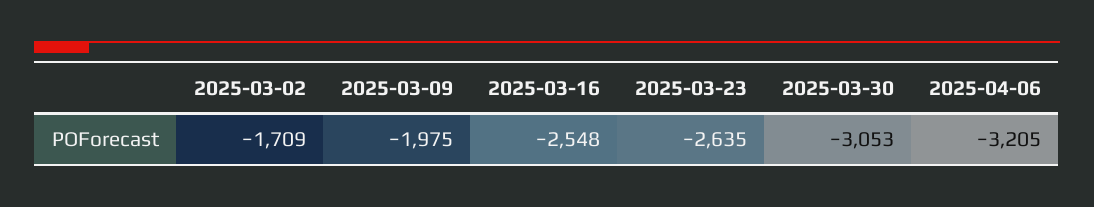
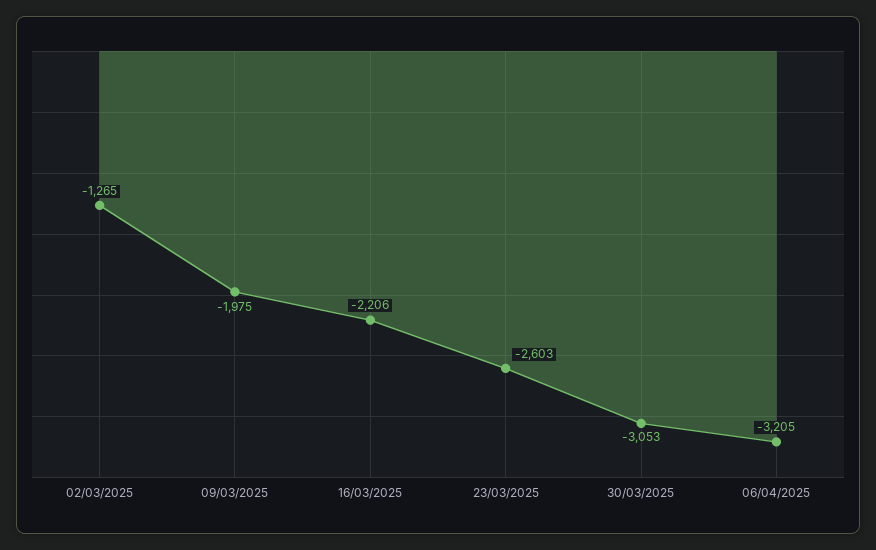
  {
-   "2025-03-02": -1709,
+   "2025-03-02": -1265,
    "2025-03-09": -1975,
-   "2025-03-16": -2548,
+   "2025-03-16": -2206,
-   "2025-03-23": -2635,
+   "2025-03-23": -2603,
    "2025-03-30": -3053,
    "2025-04-06": -3205
  }

